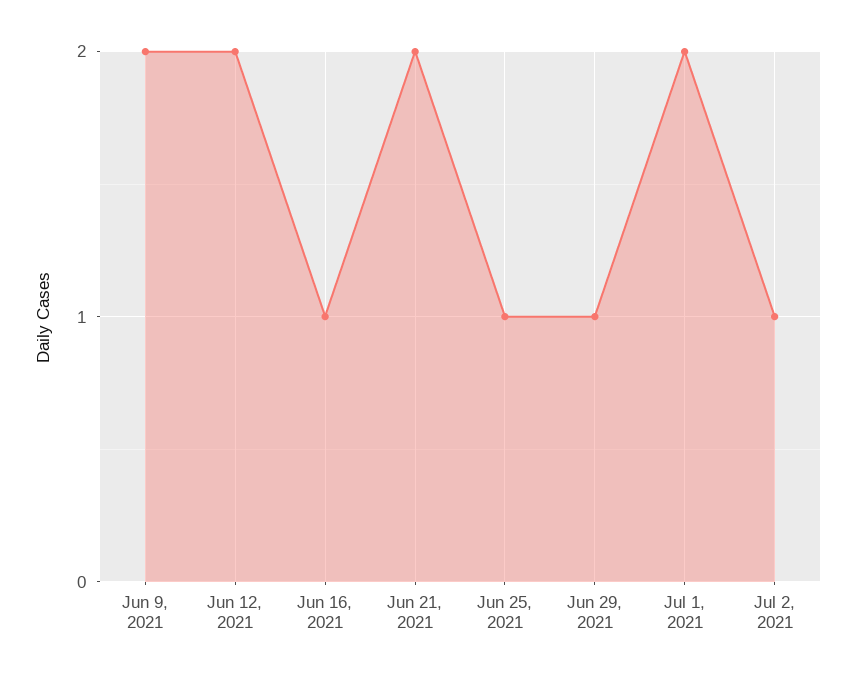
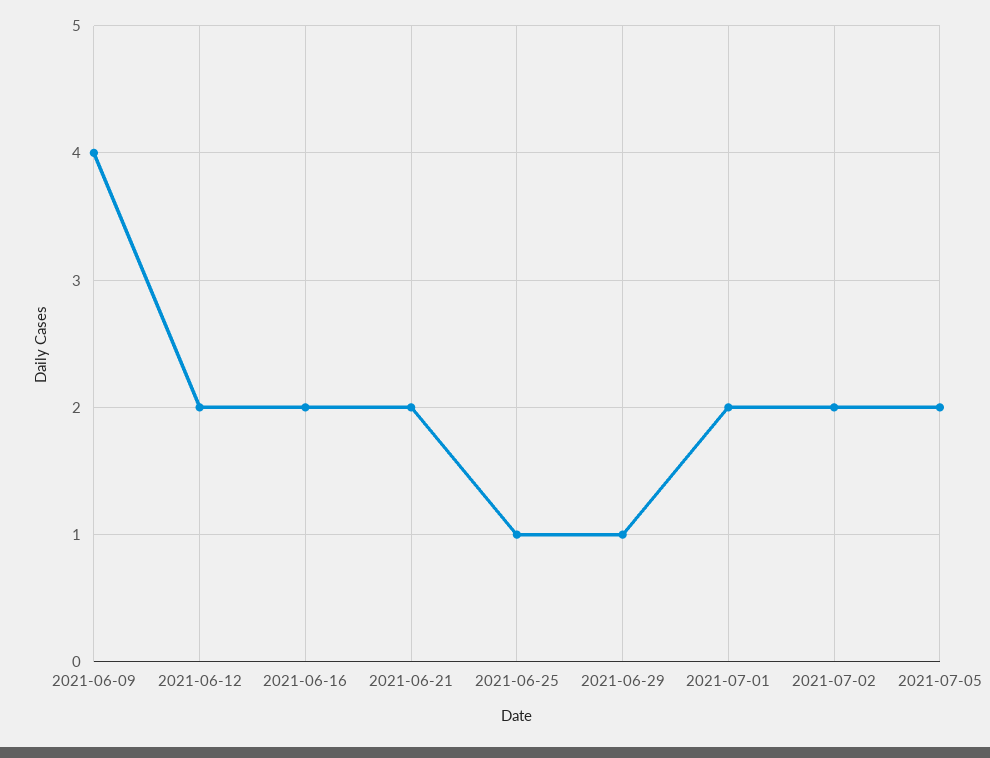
  {
-   "Jun 9, 2021": 2,
+   "Jun 9, 2021": 4,
    "Jun 12, 2021": 2,
-   "Jun 16, 2021": 1,
+   "Jun 16, 2021": 2,
    "Jun 21, 2021": 2,
    "Jun 25, 2021": 1,
    "Jun 29, 2021": 1,
    "Jul 1, 2021": 2,
-   "Jul 2, 2021": 1
+   "Jul 2, 2021": 2,
+   "2021-07-05": 2
  }

